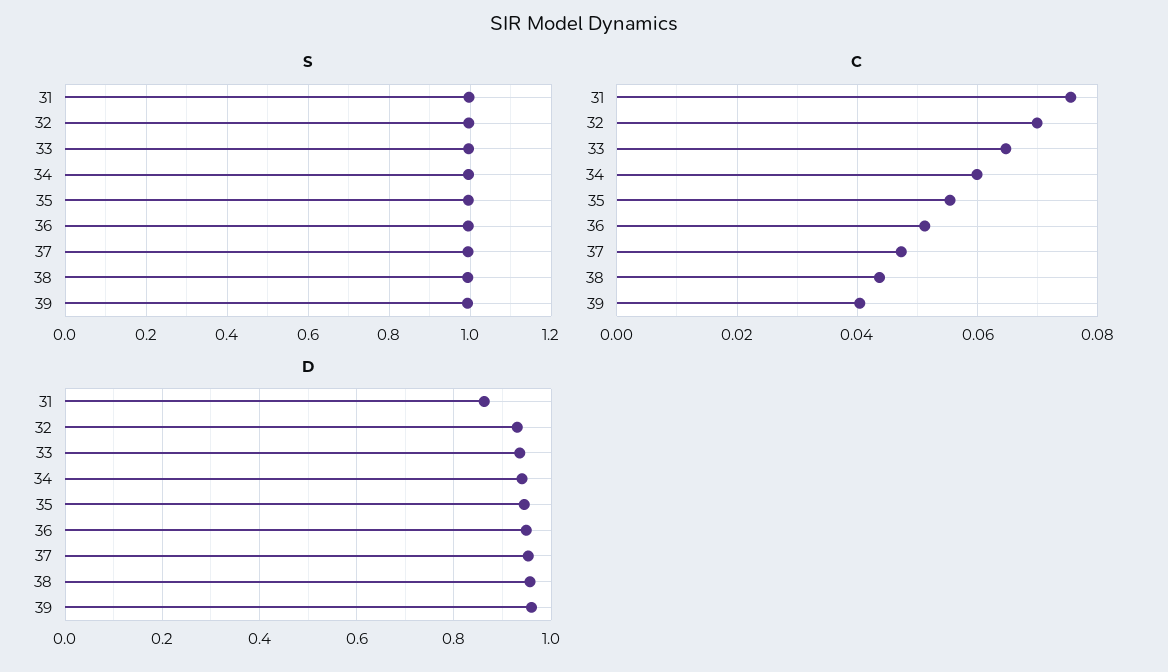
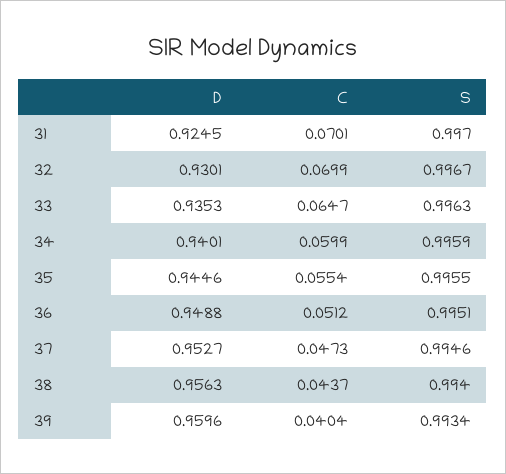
  {
    "S": {
      "31": 0.997,
      "32": 0.9967,
      "33": 0.9963,
      "34": 0.9959,
      "35": 0.9955,
      "36": 0.9951,
      "37": 0.9946,
      "38": 0.994,
      "39": 0.9934
    },
    "C": {
-     "31": 0.076,
+     "31": 0.0701,
      "32": 0.0699,
      "33": 0.0647,
      "34": 0.0599,
      "35": 0.0554,
      "36": 0.0512,
      "37": 0.0473,
      "38": 0.0437,
      "39": 0.0404
    },
    "D": {
-     "31": 0.86,
+     "31": 0.9245,
      "32": 0.9301,
      "33": 0.9353,
      "34": 0.9401,
      "35": 0.9446,
      "36": 0.9488,
      "37": 0.9527,
      "38": 0.9563,
      "39": 0.9596
    }
  }

